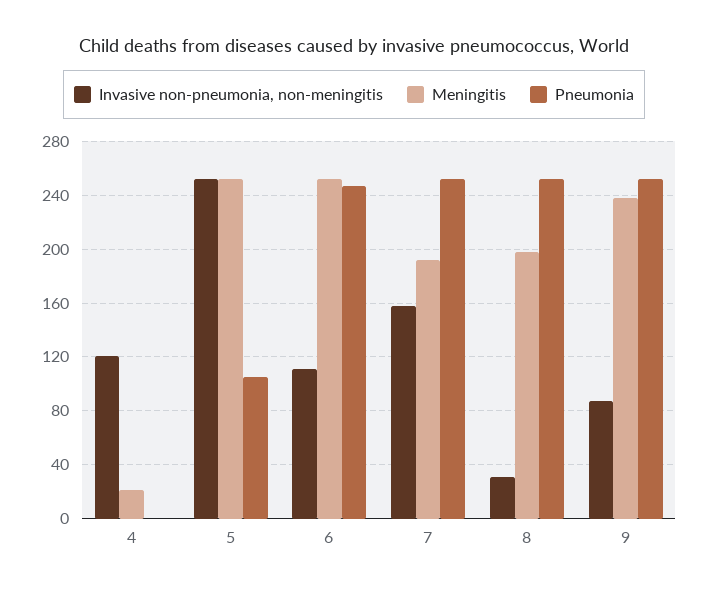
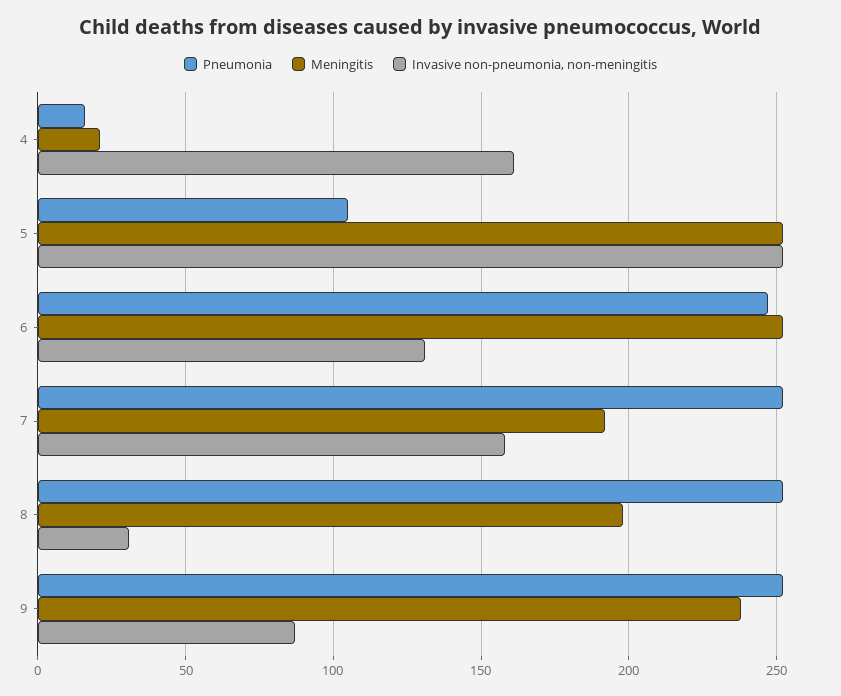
  {
    "Invasive non-pneumonia, non-meningitis": {
-     "4": 120,
+     "4": 160,
      "5": 250,
-     "6": 110,
+     "6": 130,
      "7": 160,
      "8": 30,
      "9": 85
    },
    "Meningitis": {
      "4": 20,
      "5": 250,
      "6": 250,
      "7": 190,
      "8": 200,
      "9": 240
    },
    "Pneumonia": {
-     "4": 0,
+     "4": 15,
      "5": 105,
      "6": 245,
      "7": 250,
      "8": 250,
      "9": 250
    }
  }

